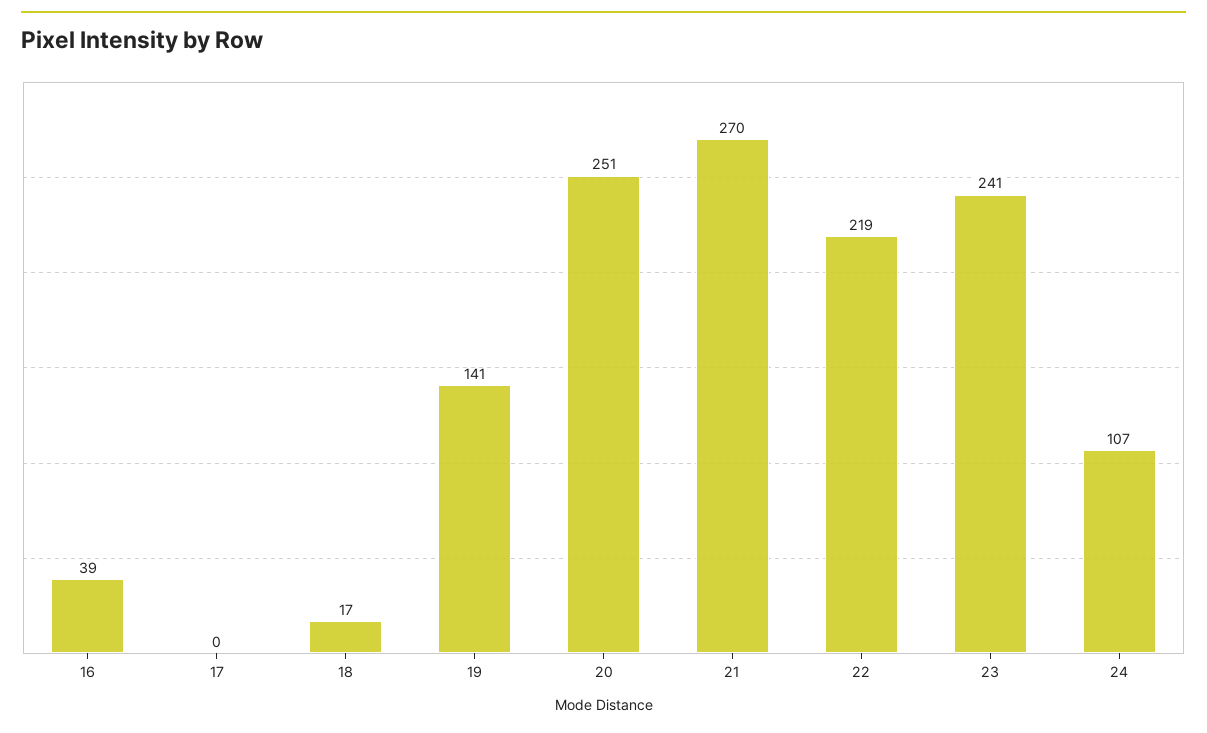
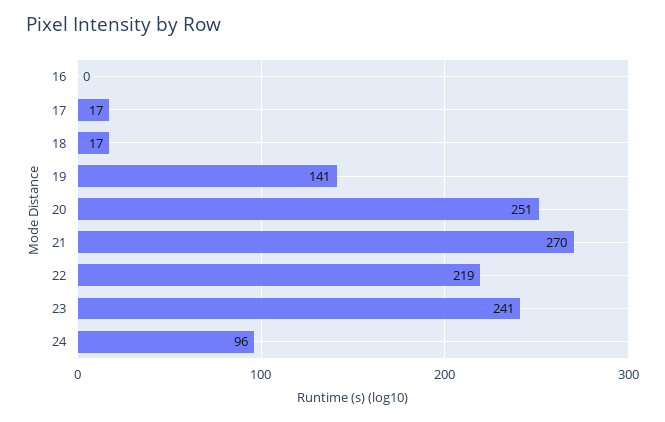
  {
-   "16": 39,
+   "16": 0,
-   "17": 0,
+   "17": 17,
    "18": 17,
    "19": 141,
    "20": 251,
    "21": 270,
    "22": 219,
    "23": 241,
-   "24": 107
+   "24": 96
  }

